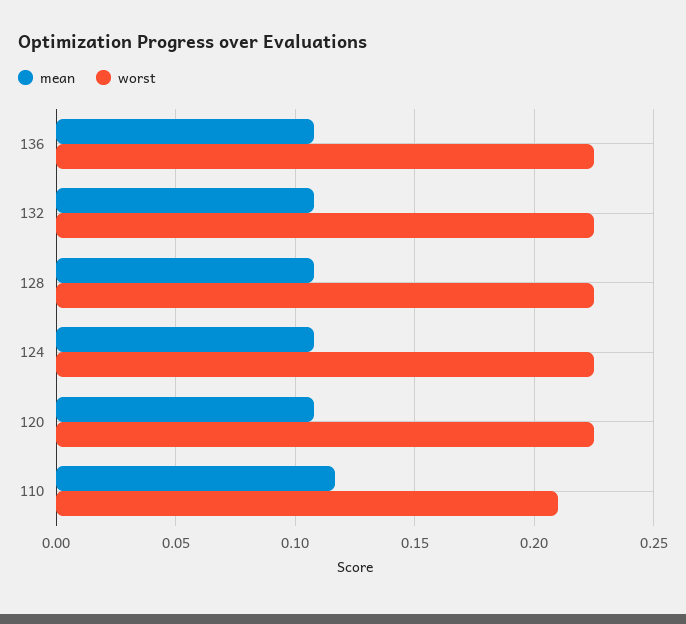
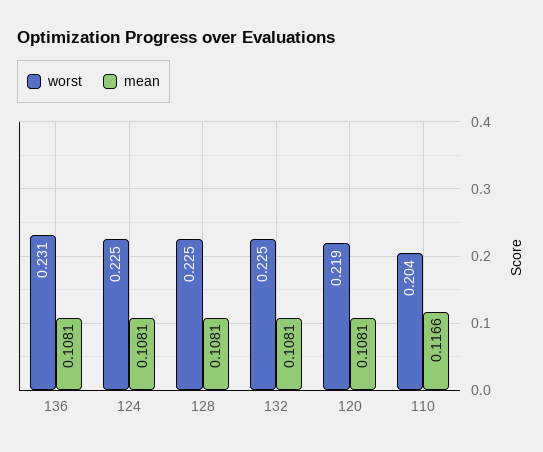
  {
    "mean": {
      "136": 0.1081,
      "132": 0.1081,
      "128": 0.1081,
      "124": 0.1081,
      "120": 0.1081,
      "110": 0.1166
    },
    "worst": {
-     "136": 0.225,
+     "136": 0.231,
      "132": 0.225,
      "128": 0.225,
      "124": 0.225,
-     "120": 0.225,
+     "120": 0.219,
-     "110": 0.21
+     "110": 0.204
    }
  }

